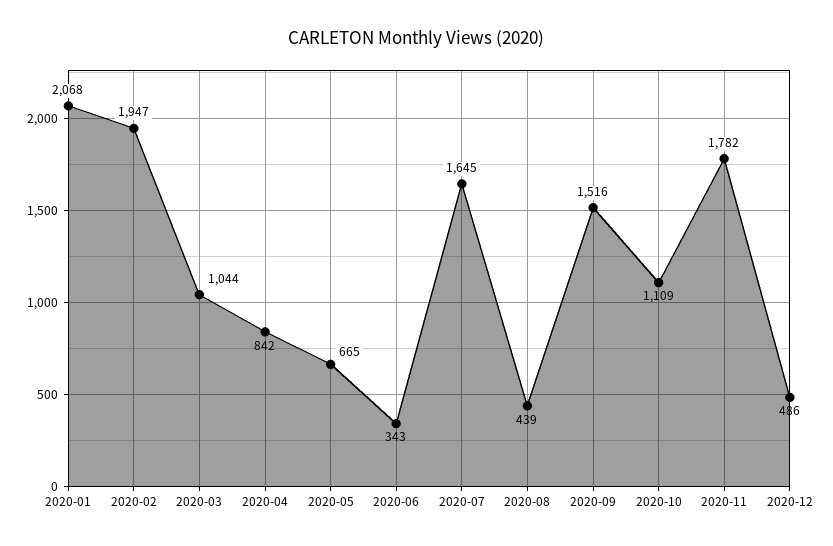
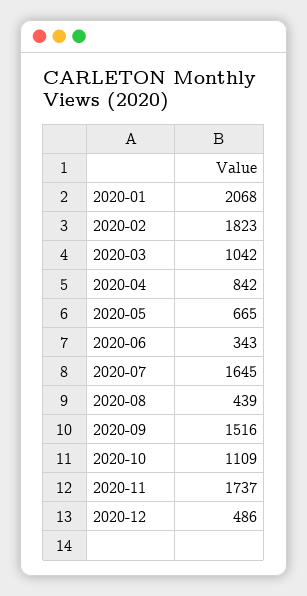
  {
    "2020-01": 2068,
-   "2020-02": 1947,
+   "2020-02": 1823,
-   "2020-03": 1044,
+   "2020-03": 1042,
    "2020-04": 842,
    "2020-05": 665,
    "2020-06": 343,
    "2020-07": 1645,
    "2020-08": 439,
    "2020-09": 1516,
    "2020-10": 1109,
-   "2020-11": 1782,
+   "2020-11": 1737,
    "2020-12": 486
  }

